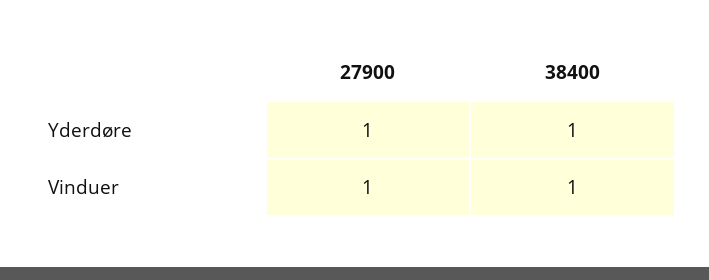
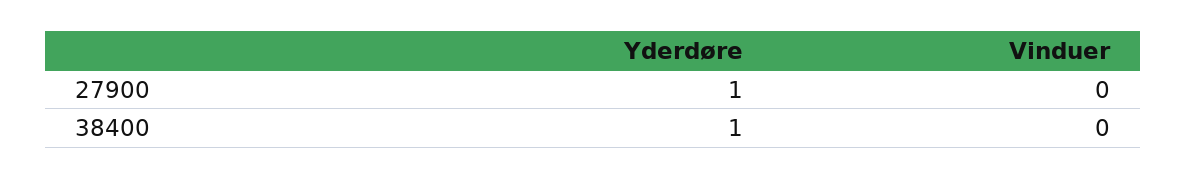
  {
    "27900": {
      "Yderdøre": 1,
-     "Vinduer": 1
+     "Vinduer": 0
    },
    "38400": {
      "Yderdøre": 1,
-     "Vinduer": 1
+     "Vinduer": 0
    }
  }

